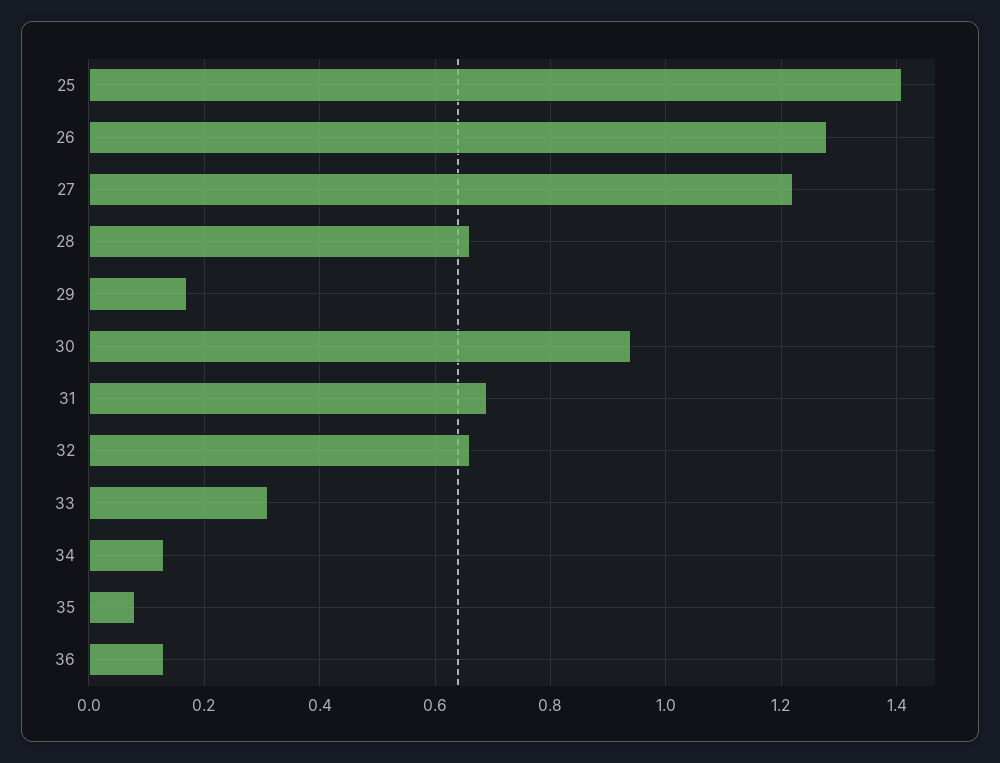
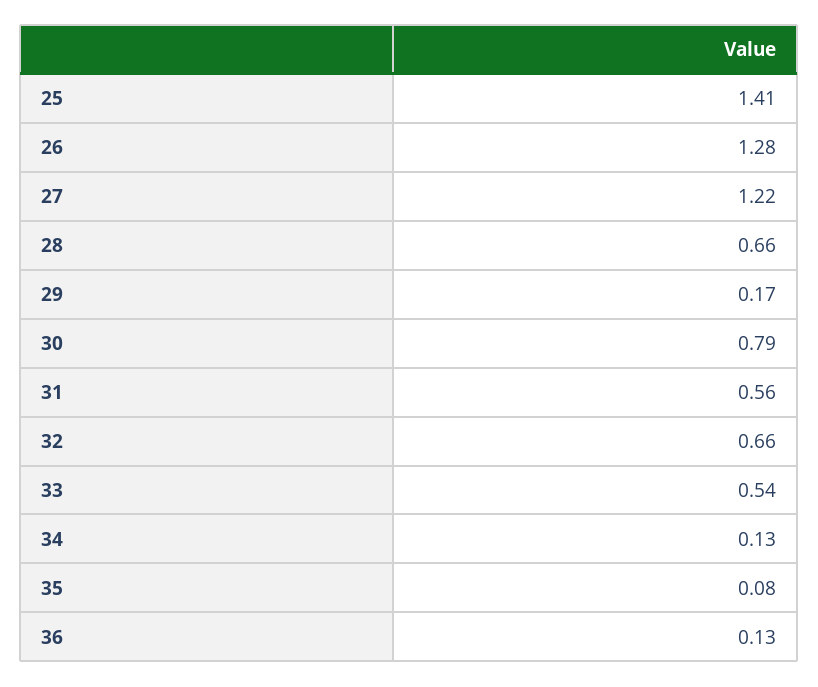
  {
    "25": 1.41,
    "26": 1.28,
    "27": 1.22,
    "28": 0.66,
    "29": 0.17,
-   "30": 0.95,
+   "30": 0.79,
-   "31": 0.7,
+   "31": 0.56,
    "32": 0.66,
-   "33": 0.3,
+   "33": 0.54,
    "34": 0.13,
    "35": 0.08,
    "36": 0.13
  }

